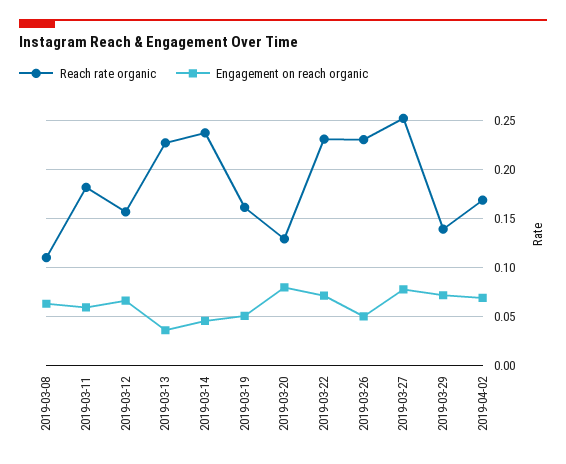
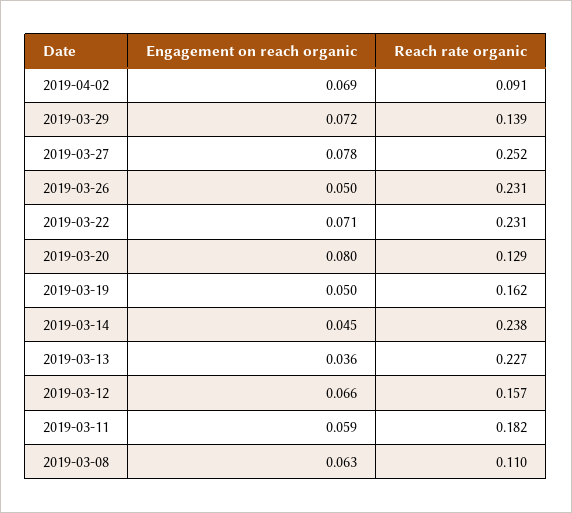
  {
    "Reach rate organic": {
      "2019-03-08": 0.11,
      "2019-03-11": 0.182,
      "2019-03-12": 0.157,
      "2019-03-13": 0.227,
      "2019-03-14": 0.238,
      "2019-03-19": 0.162,
      "2019-03-20": 0.129,
      "2019-03-22": 0.231,
      "2019-03-26": 0.231,
      "2019-03-27": 0.252,
      "2019-03-29": 0.139,
-     "2019-04-02": 0.17
+     "2019-04-02": 0.091
    },
    "Engagement on reach organic": {
      "2019-03-08": 0.063,
      "2019-03-11": 0.059,
      "2019-03-12": 0.066,
      "2019-03-13": 0.036,
      "2019-03-14": 0.045,
      "2019-03-19": 0.05,
      "2019-03-20": 0.08,
      "2019-03-22": 0.071,
      "2019-03-26": 0.05,
      "2019-03-27": 0.078,
      "2019-03-29": 0.072,
      "2019-04-02": 0.069
    }
  }

